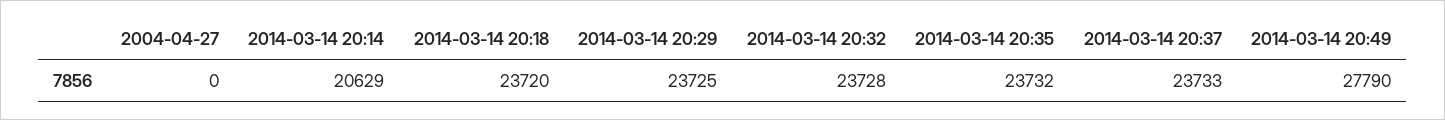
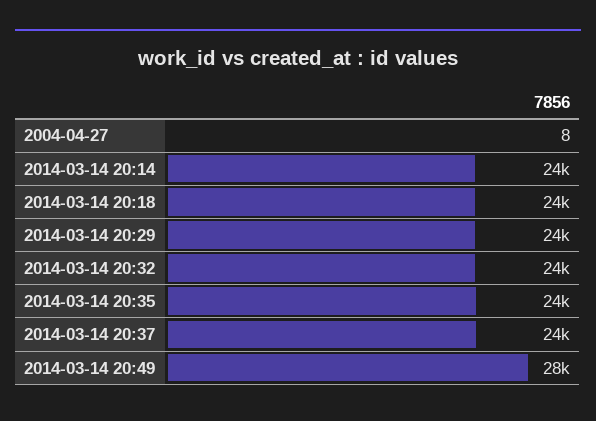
  {
-   "2004-04-27": 0,
+   "2004-04-27": 8,
-   "2014-03-14 20:14": 20629,
+   "2014-03-14 20:14": 24000,
    "2014-03-14 20:18": 23720,
    "2014-03-14 20:29": 23725,
    "2014-03-14 20:32": 23728,
    "2014-03-14 20:35": 23732,
    "2014-03-14 20:37": 23733,
    "2014-03-14 20:49": 27790
  }

